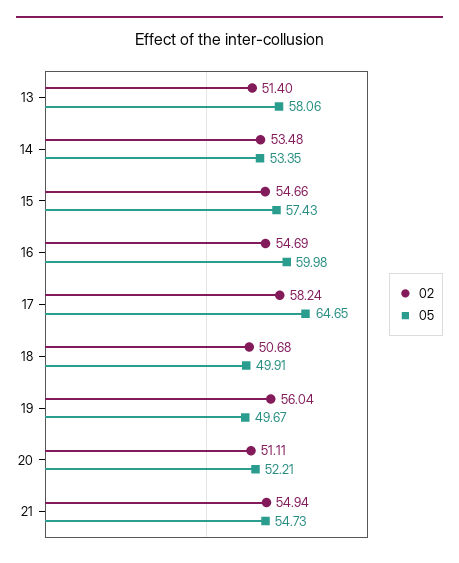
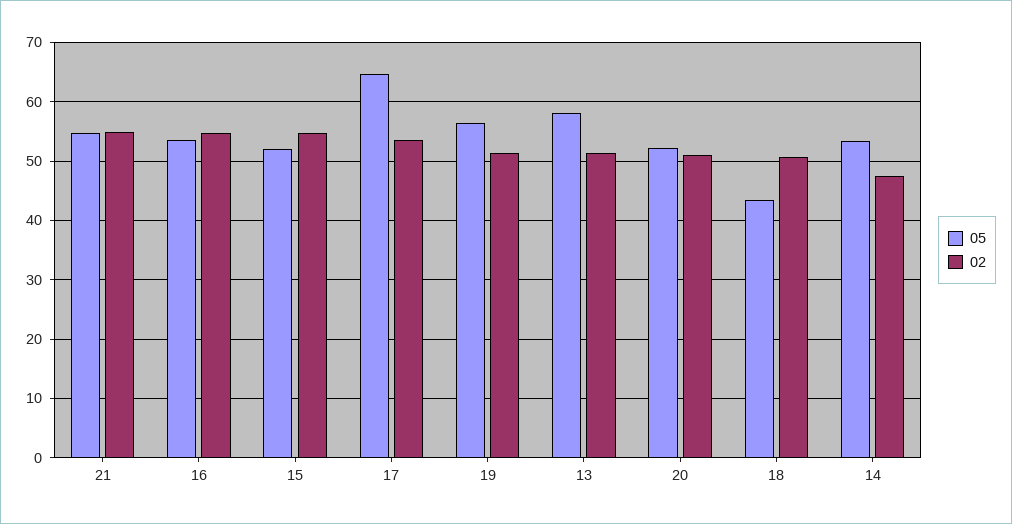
  {
    "02": {
      "13": 51.4,
-     "14": 53.48,
+     "14": 48,
      "15": 54.66,
      "16": 54.69,
-     "17": 58.24,
+     "17": 54,
      "18": 50.68,
-     "19": 56.04,
+     "19": 52,
      "20": 51.11,
      "21": 54.94
    },
    "05": {
      "13": 58.06,
      "14": 53.35,
-     "15": 57.43,
+     "15": 52,
-     "16": 59.98,
+     "16": 54,
      "17": 64.65,
-     "18": 49.91,
+     "18": 44,
-     "19": 49.67,
+     "19": 56,
      "20": 52.21,
      "21": 54.73
    }
  }

